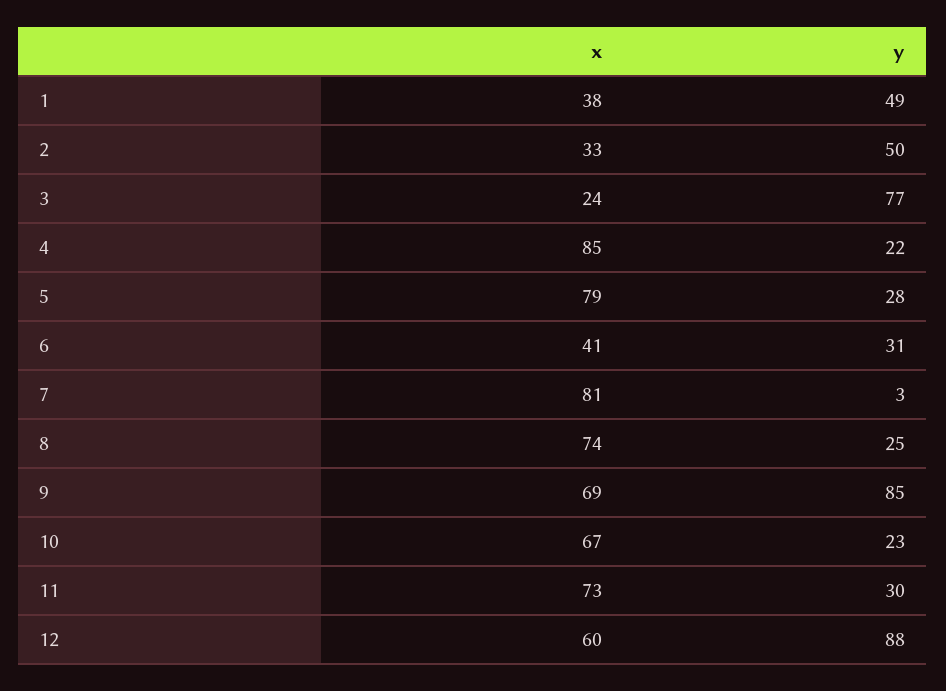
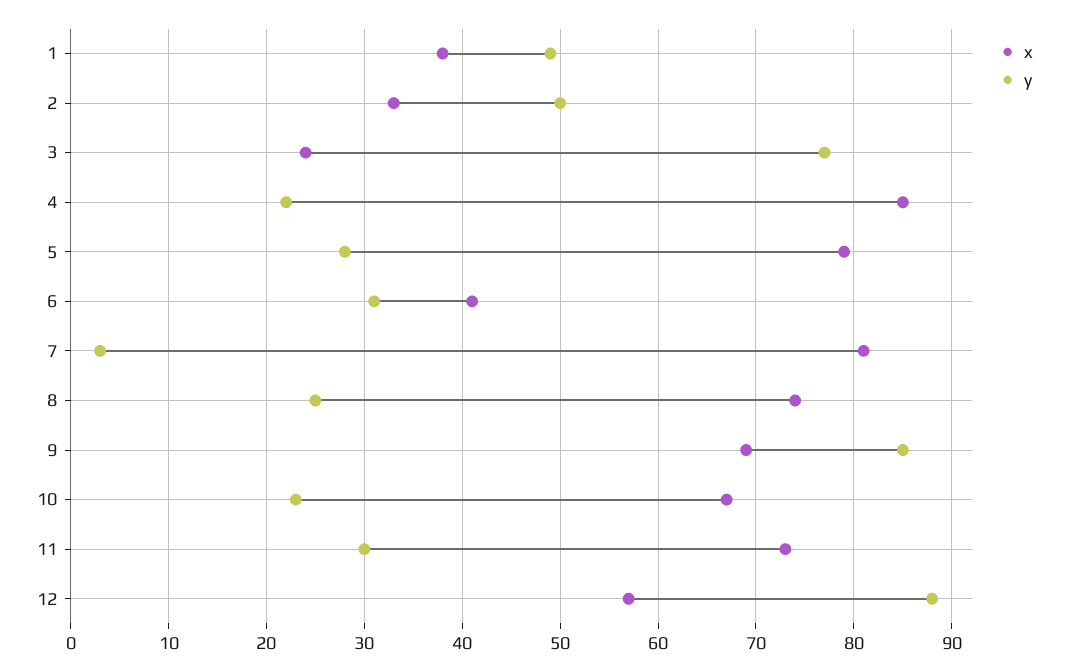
  {
    "x": {
      "1": 38,
      "2": 33,
      "3": 24,
      "4": 85,
      "5": 79,
      "6": 41,
      "7": 81,
      "8": 74,
      "9": 69,
      "10": 67,
      "11": 73,
-     "12": 60
+     "12": 57
    },
    "y": {
      "1": 49,
      "2": 50,
      "3": 77,
      "4": 22,
      "5": 28,
      "6": 31,
      "7": 3,
      "8": 25,
      "9": 85,
      "10": 23,
      "11": 30,
      "12": 88
    }
  }

